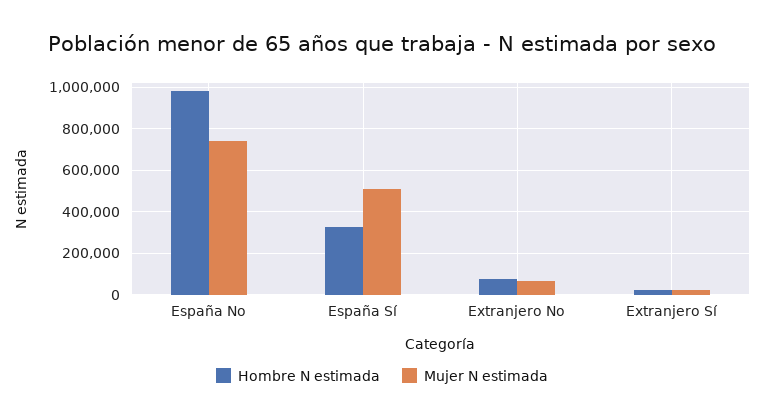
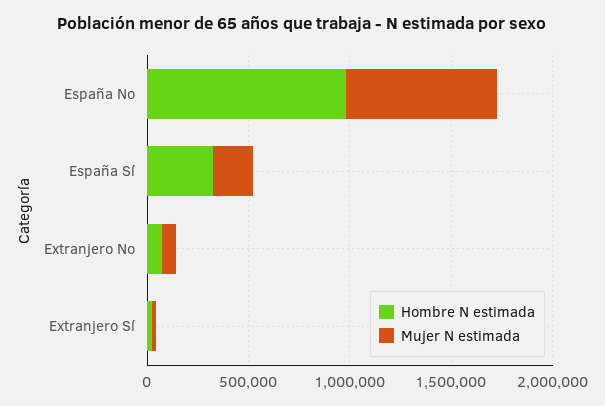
  {
    "Hombre N estimada": {
      "España No": 1000000,
      "España Sí": 300000,
      "Extranjero No": 50000,
      "Extranjero Sí": 0
    },
    "Mujer N estimada": {
      "España No": 750000,
-     "España Sí": 500000,
+     "España Sí": 200000,
      "Extranjero No": 50000,
      "Extranjero Sí": 0
    }
  }

